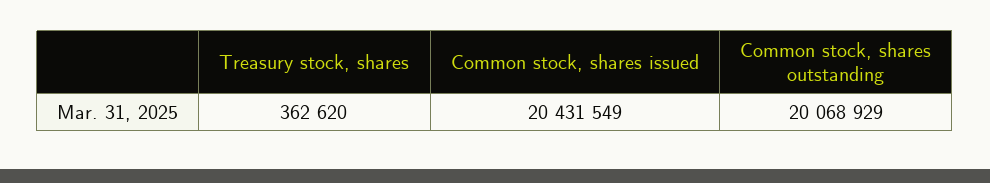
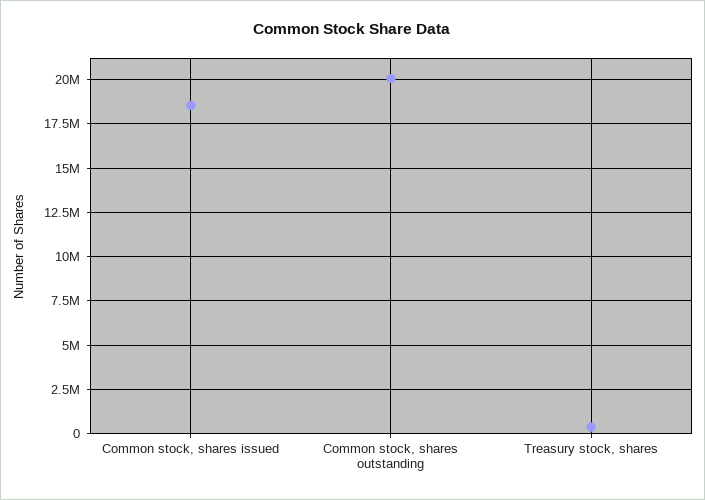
  {
    "Treasury stock, shares": 362620,
-   "Common stock, shares issued": 20431549,
+   "Common stock, shares issued": 18500000,
    "Common stock, shares outstanding": 20068929
  }

